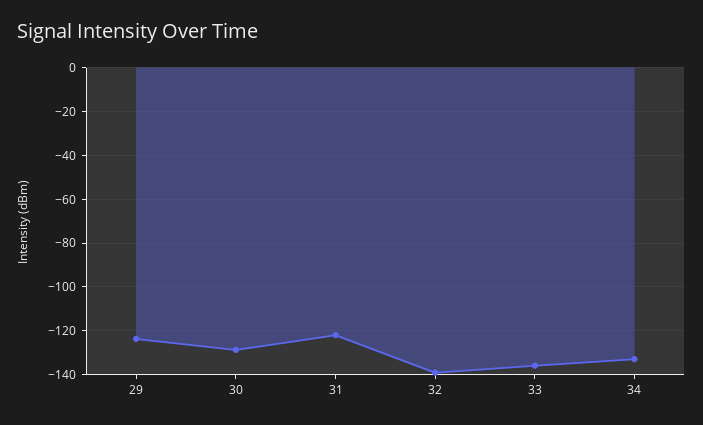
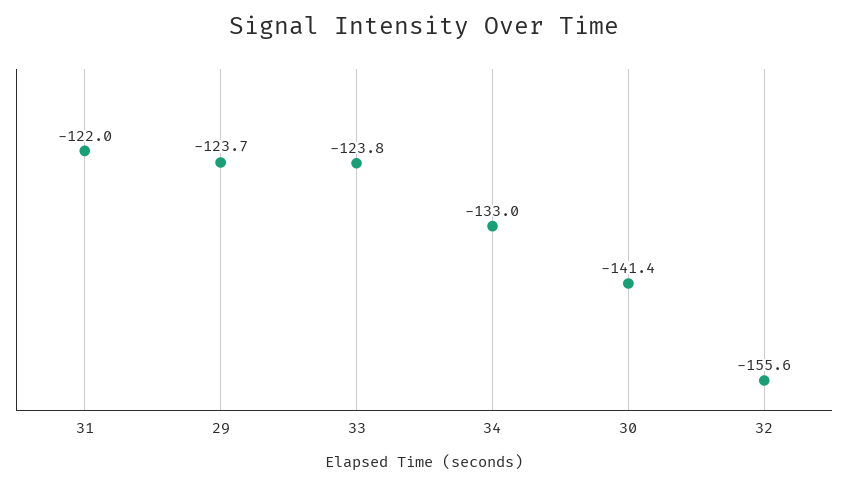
  {
    "29": -123.7,
-   "30": -130,
+   "30": -141.4,
    "31": -122,
-   "32": -140,
+   "32": -155.6,
-   "33": -135,
+   "33": -123.8,
    "34": -133
  }

